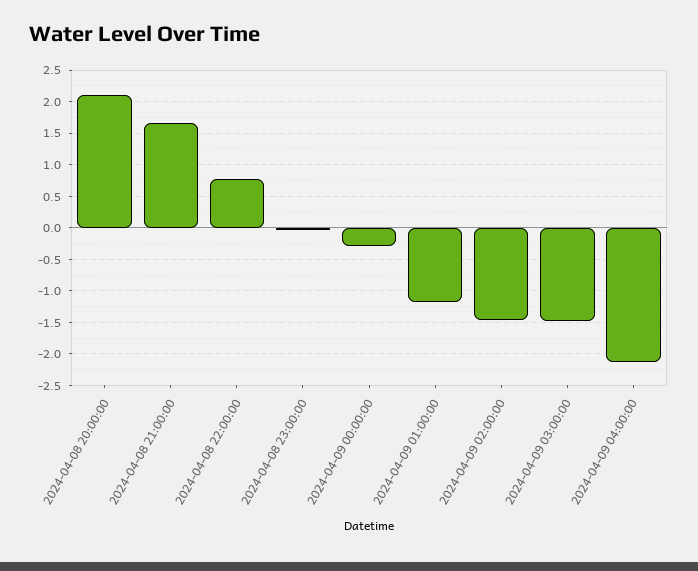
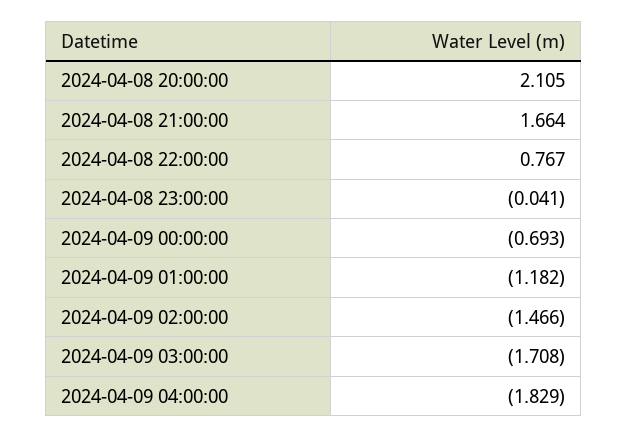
  {
    "2024-04-08 20:00:00": 2.105,
    "2024-04-08 21:00:00": 1.664,
    "2024-04-08 22:00:00": 0.767,
    "2024-04-08 23:00:00": -0.041,
-   "2024-04-09 00:00:00": -0.3,
+   "2024-04-09 00:00:00": -0.693,
    "2024-04-09 01:00:00": -1.182,
    "2024-04-09 02:00:00": -1.466,
-   "2024-04-09 03:00:00": -1.5,
+   "2024-04-09 03:00:00": -1.708,
-   "2024-04-09 04:00:00": -2.1
+   "2024-04-09 04:00:00": -1.829
  }

